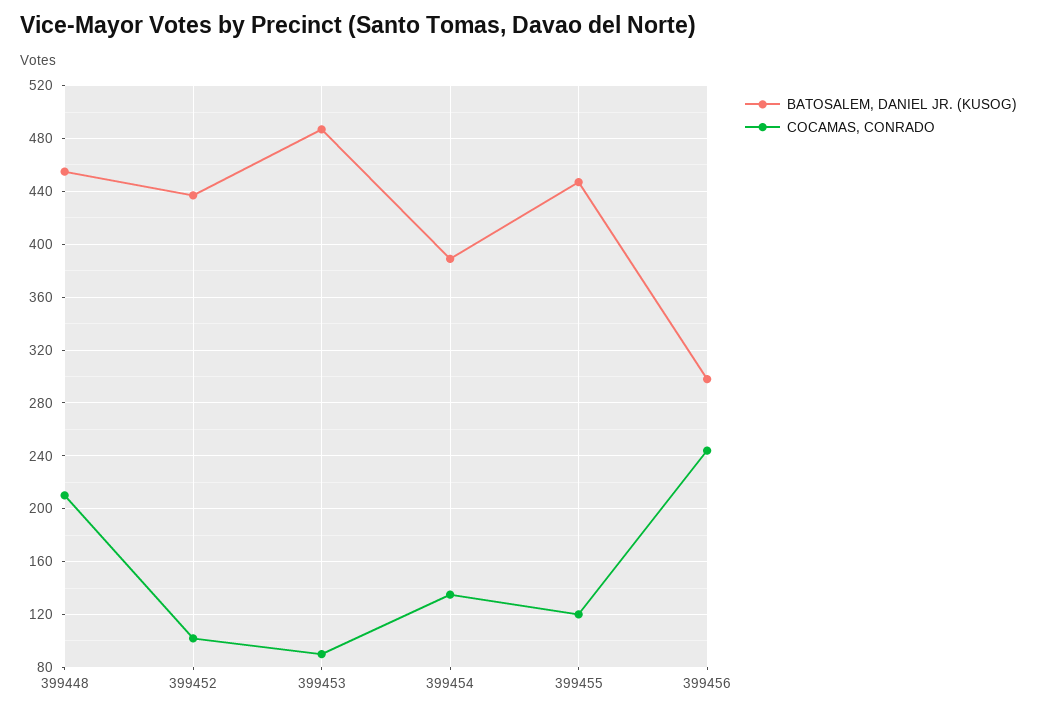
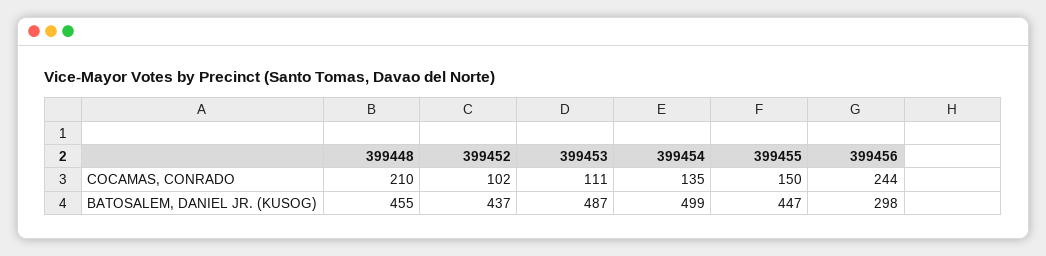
  {
    "BATOSALEM, DANIEL JR. (KUSOG)": {
      "399448": 455,
      "399452": 437,
      "399453": 487,
-     "399454": 390,
+     "399454": 499,
      "399455": 447,
      "399456": 298
    },
    "COCAMAS, CONRADO": {
      "399448": 210,
      "399452": 102,
-     "399453": 90,
+     "399453": 111,
      "399454": 135,
-     "399455": 120,
+     "399455": 150,
      "399456": 244
    }
  }

